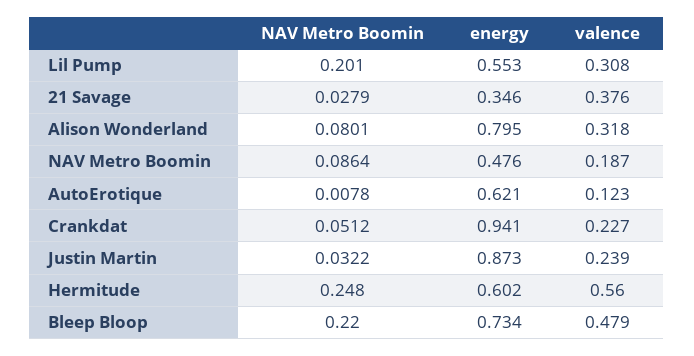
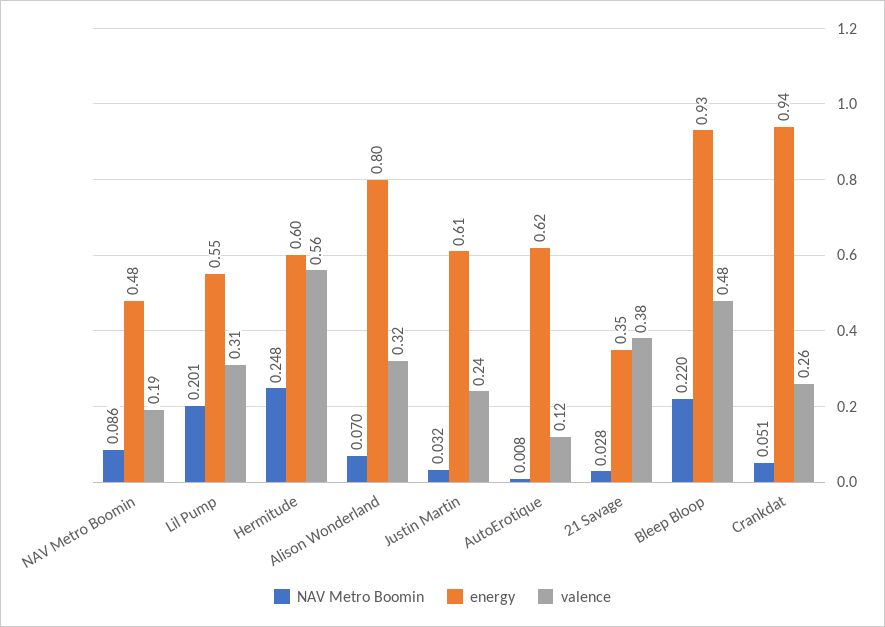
  {
    "NAV Metro Boomin": {
      "Lil Pump": 0.201,
      "21 Savage": 0.0279,
-     "Alison Wonderland": 0.0801,
+     "Alison Wonderland": 0.07,
      "NAV Metro Boomin": 0.0864,
      "AutoErotique": 0.0078,
      "Crankdat": 0.0512,
      "Justin Martin": 0.0322,
      "Hermitude": 0.248,
      "Bleep Bloop": 0.22
    },
    "energy": {
      "Lil Pump": 0.553,
      "21 Savage": 0.346,
      "Alison Wonderland": 0.795,
      "NAV Metro Boomin": 0.476,
      "AutoErotique": 0.621,
      "Crankdat": 0.941,
-     "Justin Martin": 0.873,
+     "Justin Martin": 0.61,
      "Hermitude": 0.602,
-     "Bleep Bloop": 0.734
+     "Bleep Bloop": 0.93
    },
    "valence": {
      "Lil Pump": 0.308,
      "21 Savage": 0.376,
      "Alison Wonderland": 0.318,
      "NAV Metro Boomin": 0.187,
      "AutoErotique": 0.123,
-     "Crankdat": 0.227,
+     "Crankdat": 0.26,
      "Justin Martin": 0.239,
      "Hermitude": 0.56,
      "Bleep Bloop": 0.479
    }
  }

